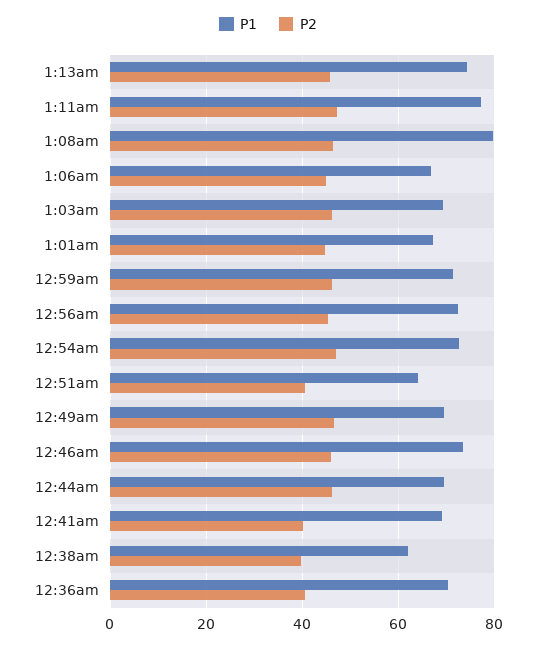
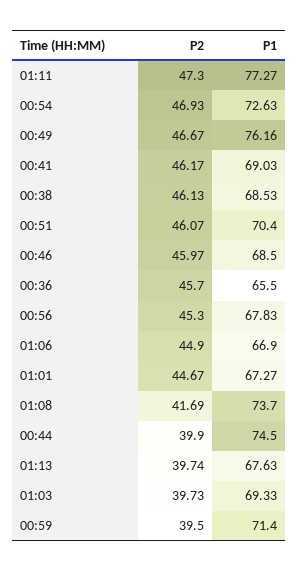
  {
    "P1": {
-     "1:13am": 74,
+     "1:13am": 67.63,
      "1:11am": 77.27,
-     "1:08am": 80,
+     "1:08am": 73.7,
      "1:06am": 66.9,
      "1:03am": 69.33,
      "1:01am": 67.27,
      "12:59am": 71.4,
-     "12:56am": 72,
+     "12:56am": 67.83,
      "12:54am": 72.63,
-     "12:51am": 64,
+     "12:51am": 70.4,
-     "12:49am": 70,
+     "12:49am": 76.16,
-     "12:46am": 74,
+     "12:46am": 68.5,
-     "12:44am": 70,
+     "12:44am": 74.5,
      "12:41am": 69.03,
-     "12:38am": 62,
+     "12:38am": 68.53,
-     "12:36am": 70
+     "12:36am": 65.5
    },
    "P2": {
-     "1:13am": 46,
+     "1:13am": 39.74,
      "1:11am": 47.3,
-     "1:08am": 46,
+     "1:08am": 41.69,
      "1:06am": 44.9,
-     "1:03am": 46,
+     "1:03am": 39.73,
      "1:01am": 44.67,
-     "12:59am": 46,
+     "12:59am": 39.5,
      "12:56am": 45.3,
      "12:54am": 46.93,
-     "12:51am": 40,
+     "12:51am": 46.07,
      "12:49am": 46.67,
      "12:46am": 45.97,
-     "12:44am": 46,
+     "12:44am": 39.9,
-     "12:41am": 40,
+     "12:41am": 46.17,
-     "12:38am": 40,
+     "12:38am": 46.13,
-     "12:36am": 40
+     "12:36am": 45.7
    }
  }

